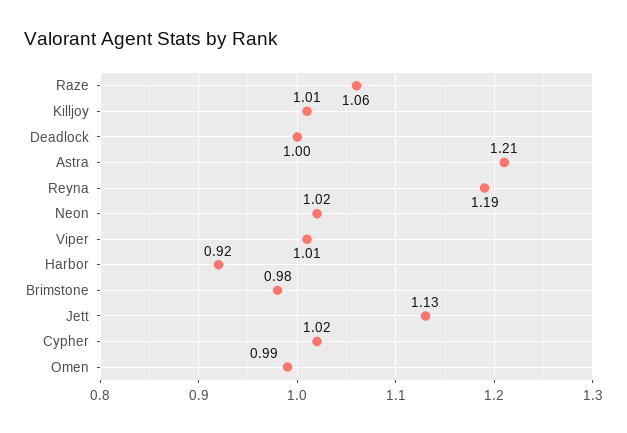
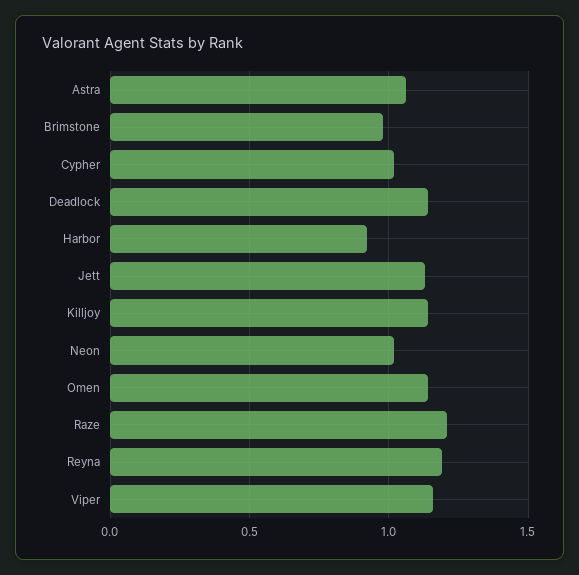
  {
-   "Raze": 1.06,
+   "Raze": 1.2,
-   "Killjoy": 1.01,
+   "Killjoy": 1.15,
-   "Deadlock": 1,
+   "Deadlock": 1.15,
-   "Astra": 1.21,
+   "Astra": 1.05,
    "Reyna": 1.19,
    "Neon": 1.02,
-   "Viper": 1.01,
+   "Viper": 1.15,
    "Harbor": 0.92,
    "Brimstone": 0.98,
    "Jett": 1.13,
    "Cypher": 1.02,
-   "Omen": 0.99
+   "Omen": 1.15
  }

